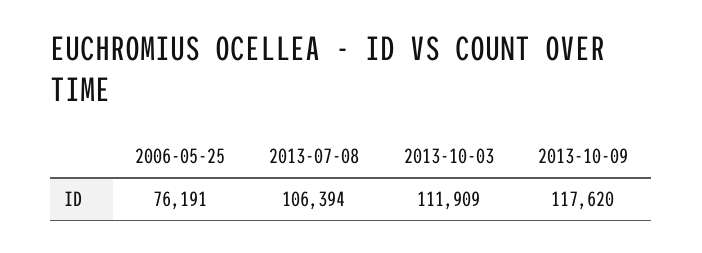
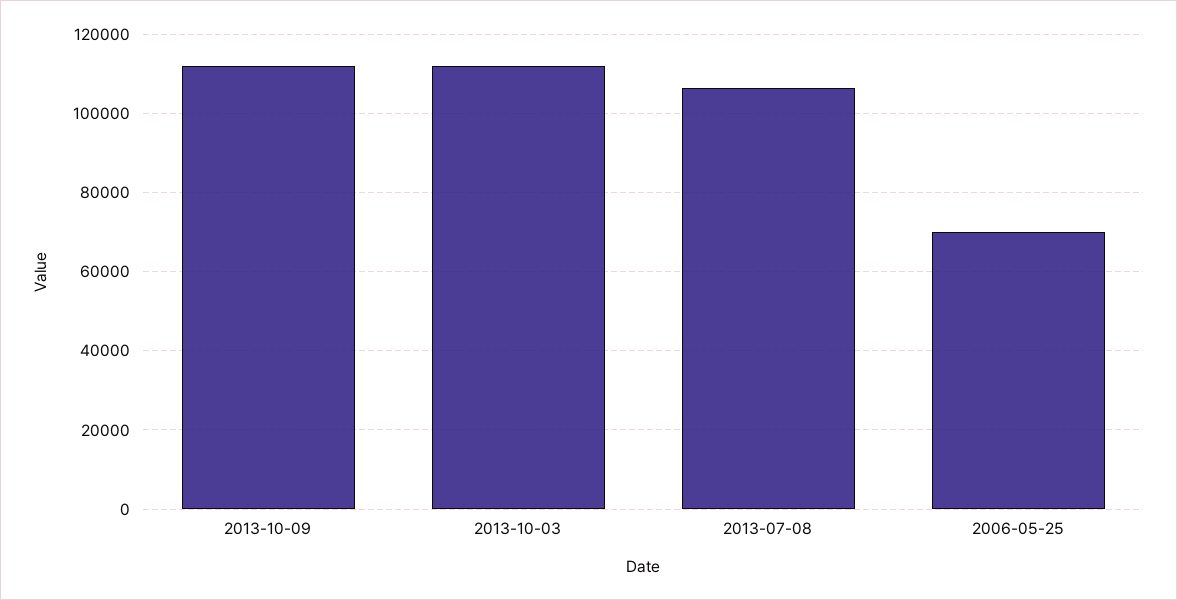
  {
-   "2006-05-25": 76191,
+   "2006-05-25": 70000,
    "2013-07-08": 106394,
    "2013-10-03": 111909,
-   "2013-10-09": 117620
+   "2013-10-09": 112000
  }

